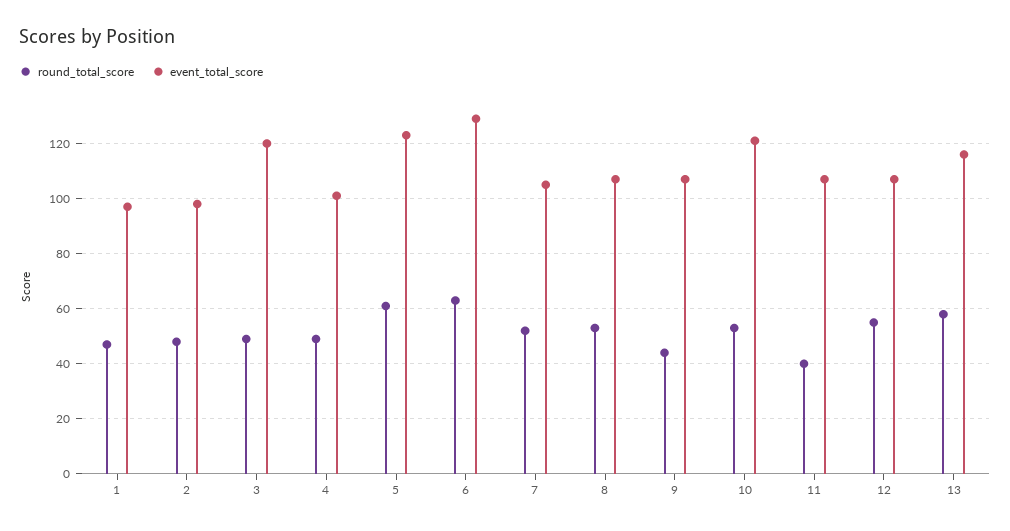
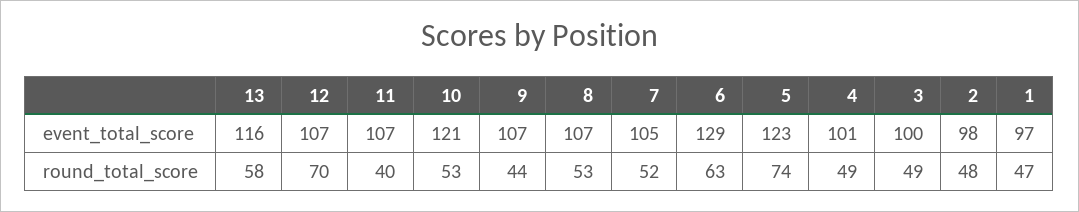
  {
    "round_total_score": {
      "1": 47,
      "2": 48,
      "3": 49,
      "4": 49,
-     "5": 60,
+     "5": 74,
      "6": 63,
      "7": 52,
      "8": 53,
      "9": 44,
      "10": 53,
      "11": 40,
-     "12": 55,
+     "12": 70,
      "13": 58
    },
    "event_total_score": {
      "1": 97,
      "2": 98,
-     "3": 120,
+     "3": 100,
      "4": 101,
      "5": 123,
      "6": 129,
      "7": 105,
      "8": 107,
      "9": 107,
      "10": 121,
      "11": 107,
      "12": 107,
      "13": 116
    }
  }

